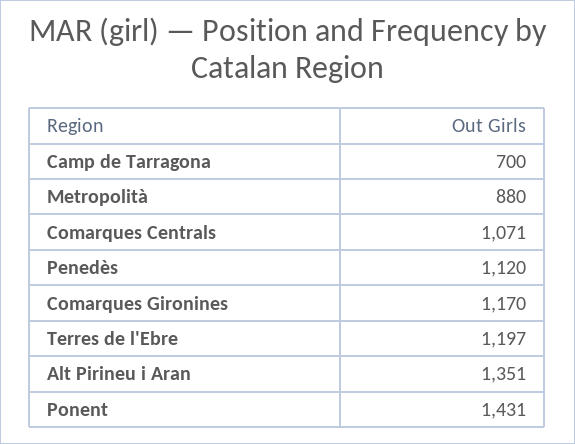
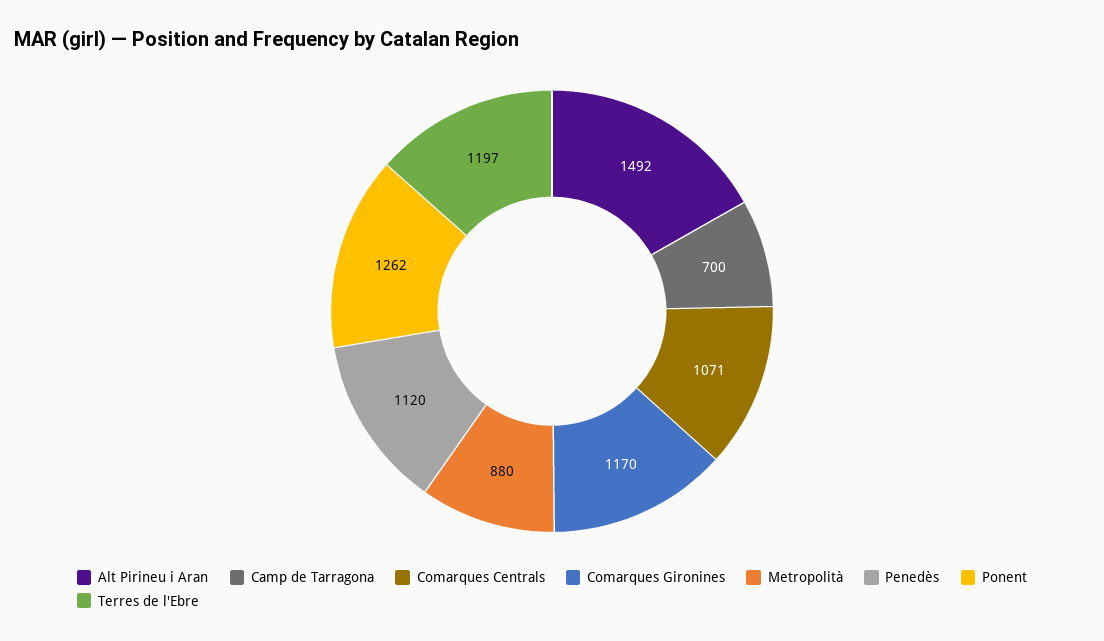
  {
    "Camp de Tarragona": 700,
    "Metropolità": 880,
    "Comarques Centrals": 1071,
    "Penedès": 1120,
    "Comarques Gironines": 1170,
    "Terres de l'Ebre": 1197,
-   "Alt Pirineu i Aran": 1351,
+   "Alt Pirineu i Aran": 1492,
-   "Ponent": 1431
+   "Ponent": 1262
  }

